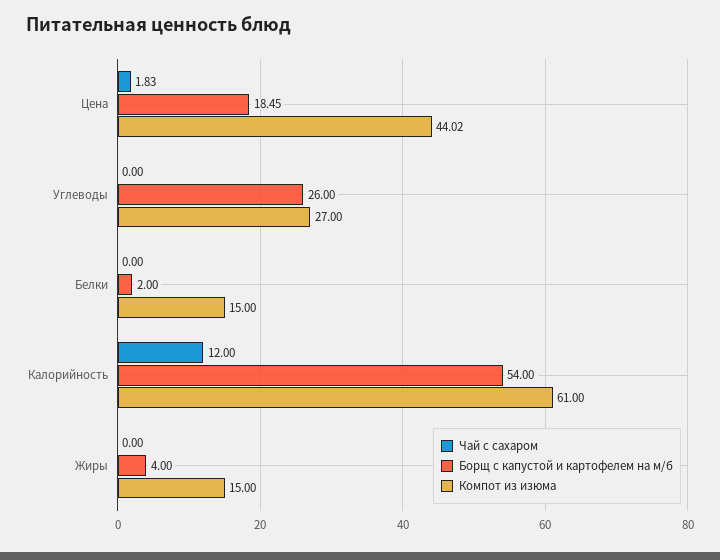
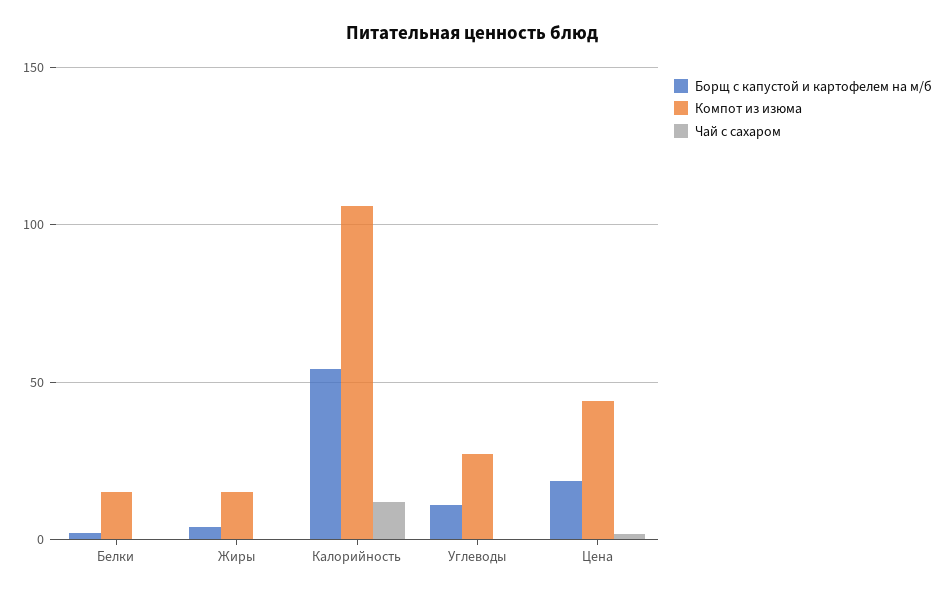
  {
    "Чай с сахаром": {
      "Цена": 1.83,
      "Углеводы": 0,
      "Белки": 0,
      "Калорийность": 12,
      "Жиры": 0
    },
    "Борщ с капустой и картофелем на м/б": {
      "Цена": 18.45,
-     "Углеводы": 26,
+     "Углеводы": 10,
      "Белки": 2,
      "Калорийность": 54,
      "Жиры": 4
    },
    "Компот из изюма": {
      "Цена": 44.02,
      "Углеводы": 27,
      "Белки": 15,
-     "Калорийность": 61,
+     "Калорийность": 105,
      "Жиры": 15
    }
  }

